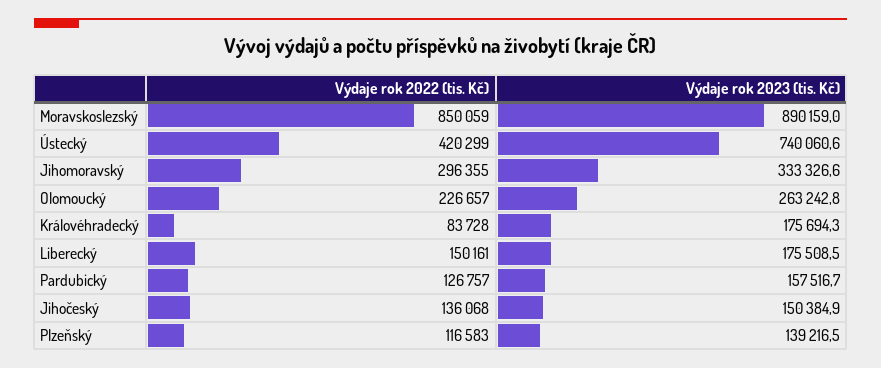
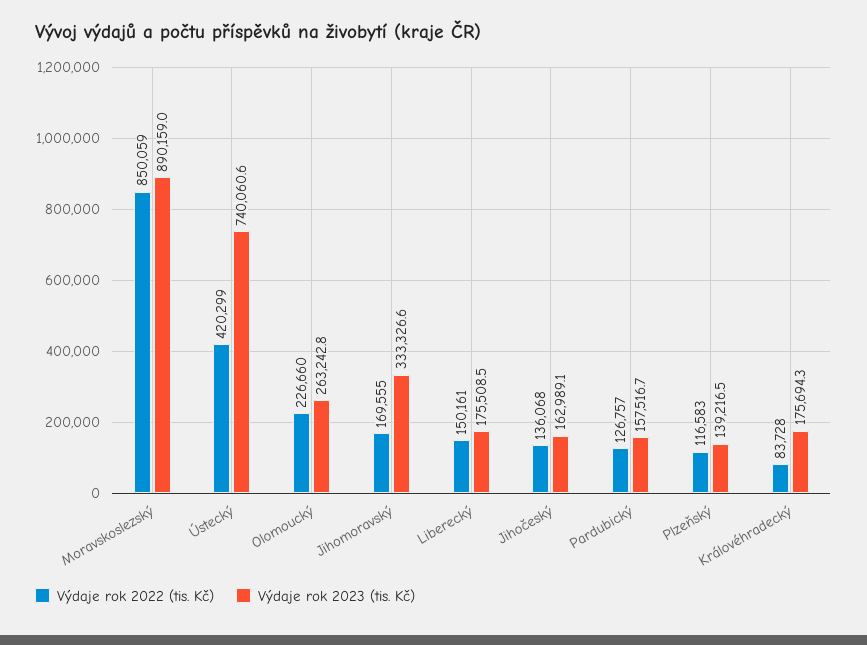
  {
    "Výdaje rok 2022 (tis. Kč)": {
      "Moravskoslezský": 850059,
      "Ústecký": 420299,
-     "Jihomoravský": 296355,
+     "Jihomoravský": 169555,
-     "Olomoucký": 226657,
+     "Olomoucký": 226660,
      "Královéhradecký": 83728,
      "Liberecký": 150161,
      "Pardubický": 126757,
      "Jihočeský": 136068,
      "Plzeňský": 116583
    },
    "Výdaje rok 2023 (tis. Kč)": {
      "Moravskoslezský": 890159,
      "Ústecký": 740060.6,
      "Jihomoravský": 333326.6,
      "Olomoucký": 263242.8,
      "Královéhradecký": 175694.3,
      "Liberecký": 175508.5,
      "Pardubický": 157516.7,
-     "Jihočeský": 150384.9,
+     "Jihočeský": 162989.1,
      "Plzeňský": 139216.5
    }
  }

